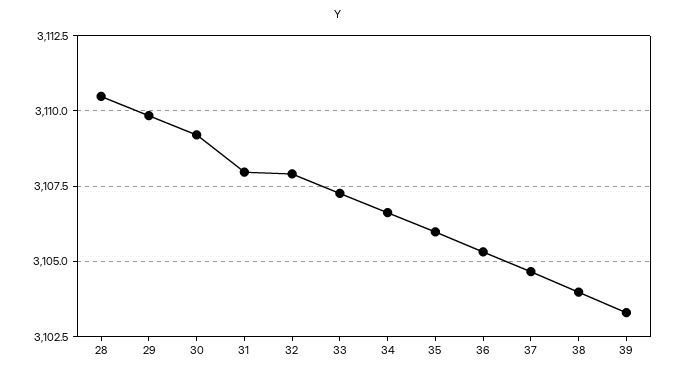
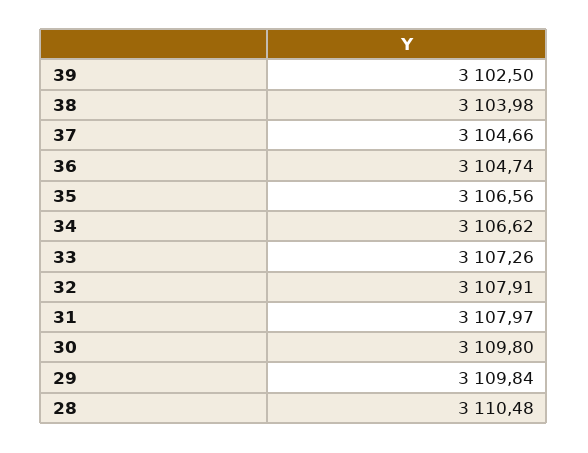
  {
    "28": 3110.48,
    "29": 3109.84,
-   "30": 3109.25,
+   "30": 3109.8,
    "31": 3107.97,
    "32": 3107.91,
    "33": 3107.26,
    "34": 3106.62,
-   "35": 3106,
+   "35": 3106.56,
-   "36": 3105.25,
+   "36": 3104.74,
    "37": 3104.66,
    "38": 3103.98,
-   "39": 3103.25
+   "39": 3102.5
  }

